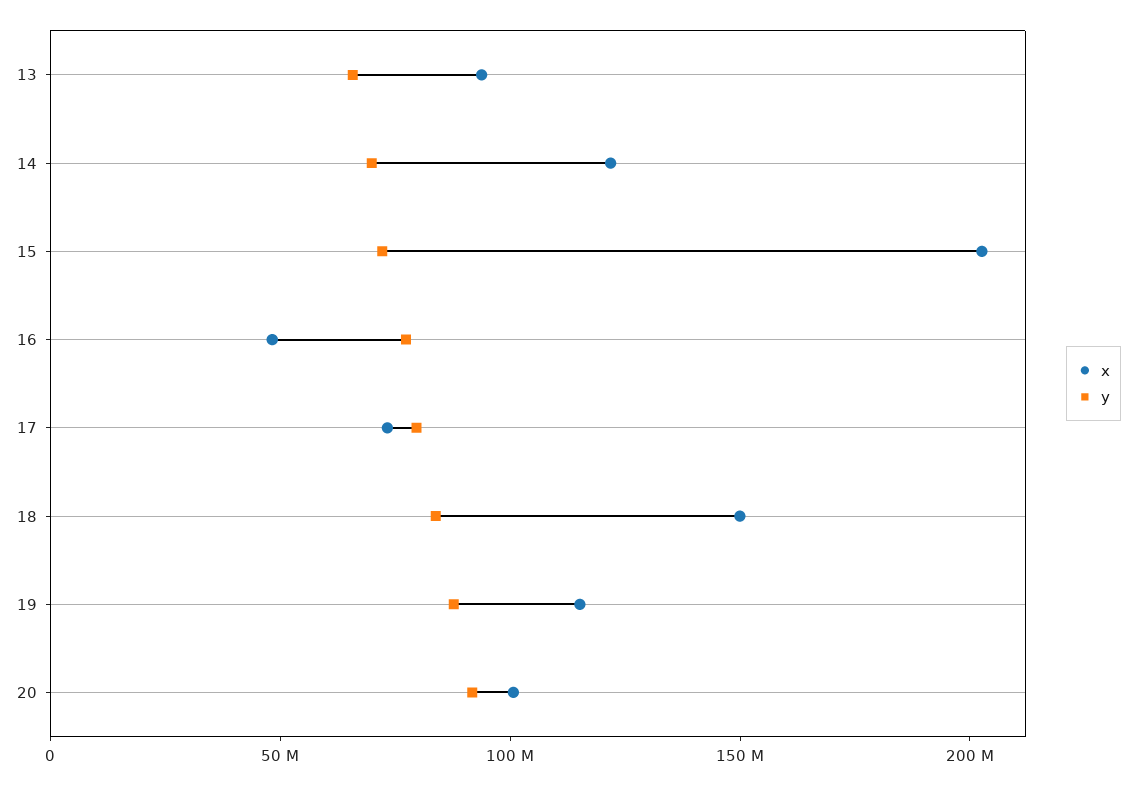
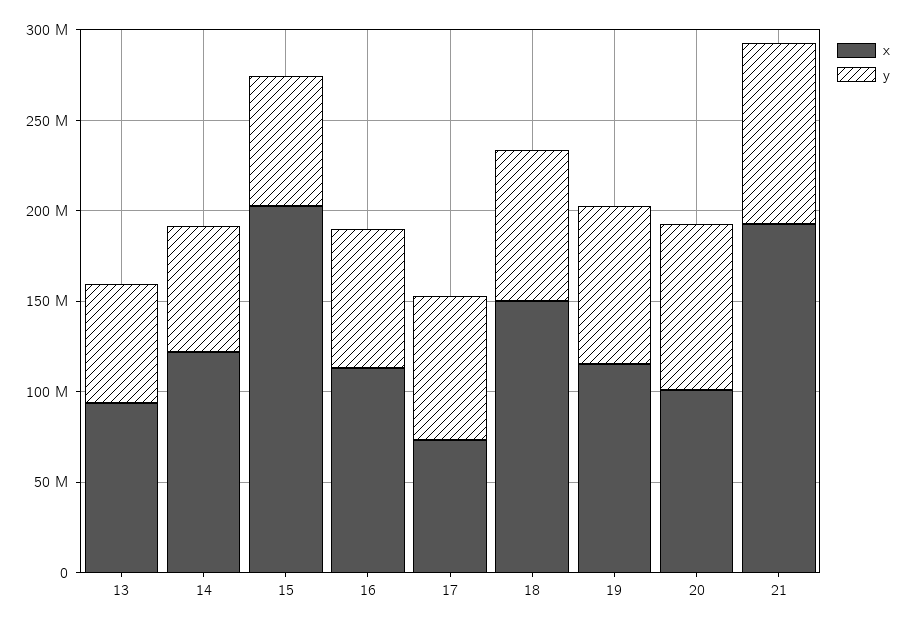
  {
    "x": {
      "13": 90000000,
      "14": 120000000,
      "15": 200000000,
-     "16": 50000000,
+     "16": 110000000,
      "17": 70000000,
      "18": 150000000,
      "19": 120000000,
-     "20": 100000000
+     "20": 100000000,
+     "21": 190000000
    },
    "y": {
      "13": 70000000,
      "14": 70000000,
      "15": 70000000,
      "16": 80000000,
      "17": 80000000,
      "18": 80000000,
      "19": 90000000,
-     "20": 90000000
+     "20": 90000000,
+     "21": 100000000
    }
  }

